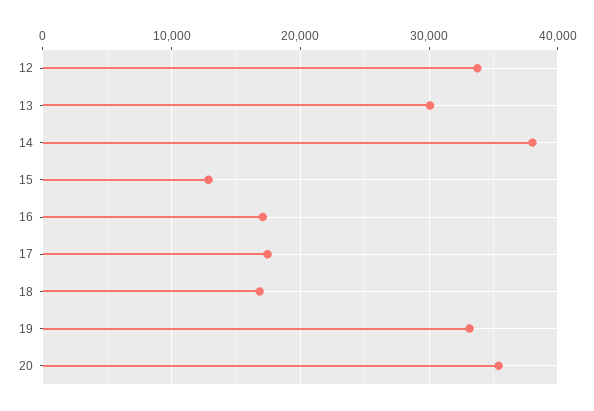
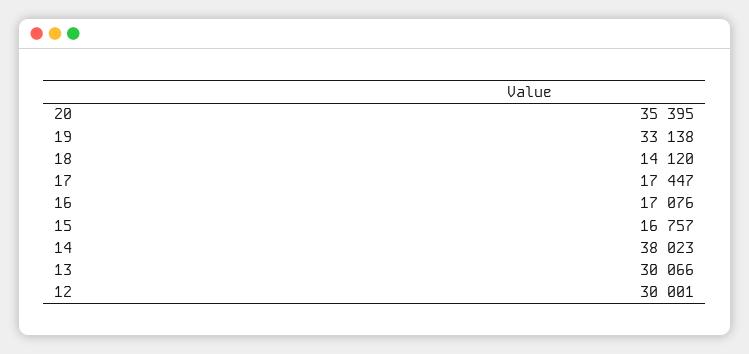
  {
-   "12": 34000,
+   "12": 30001,
    "13": 30066,
    "14": 38023,
-   "15": 13000,
+   "15": 16757,
    "16": 17076,
    "17": 17447,
-   "18": 17000,
+   "18": 14120,
    "19": 33138,
    "20": 35395
  }

